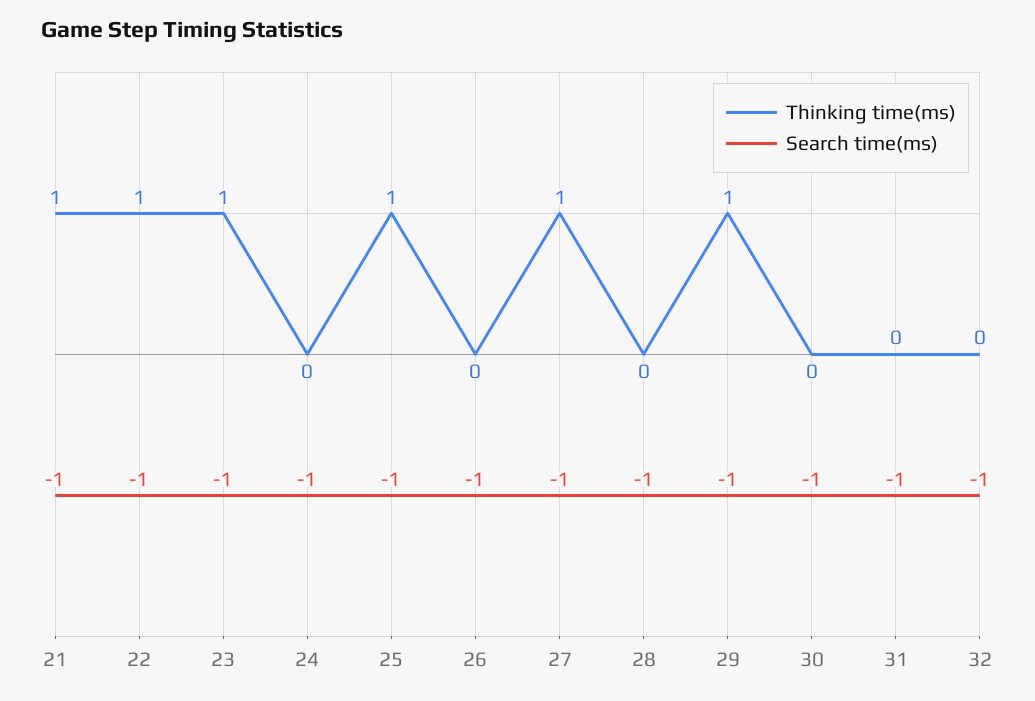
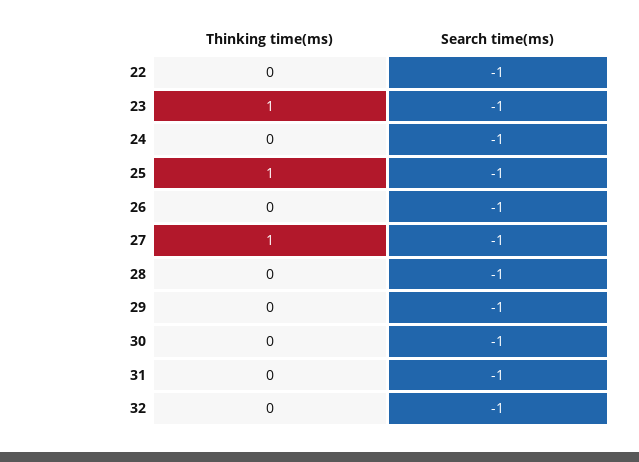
  {
    "Thinking time(ms)": {
-     "21": 1,
-     "22": 1,
+     "22": 0,
      "23": 1,
      "24": 0,
      "25": 1,
      "26": 0,
      "27": 1,
      "28": 0,
-     "29": 1,
+     "29": 0,
      "30": 0,
      "31": 0,
      "32": 0
    },
    "Search time(ms)": {
-     "21": -1,
      "22": -1,
      "23": -1,
      "24": -1,
      "25": -1,
      "26": -1,
      "27": -1,
      "28": -1,
      "29": -1,
      "30": -1,
      "31": -1,
      "32": -1
    }
  }

